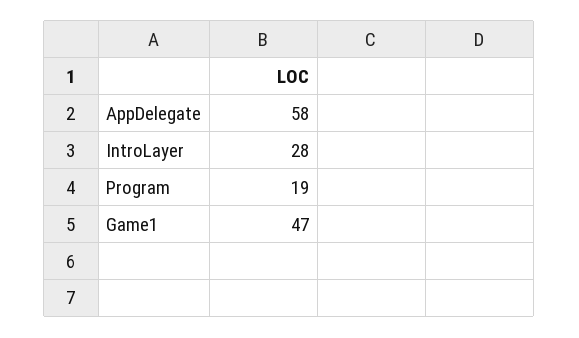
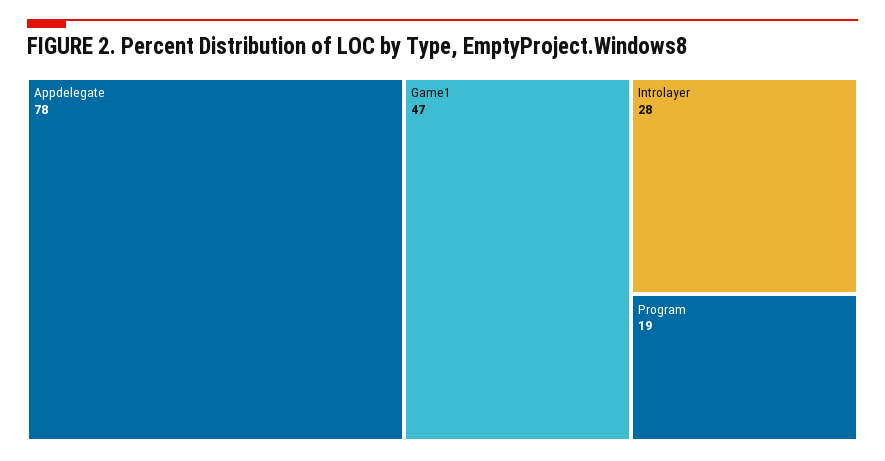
  {
-   "AppDelegate": 58,
+   "AppDelegate": 78,
    "IntroLayer": 28,
    "Program": 19,
    "Game1": 47
  }

